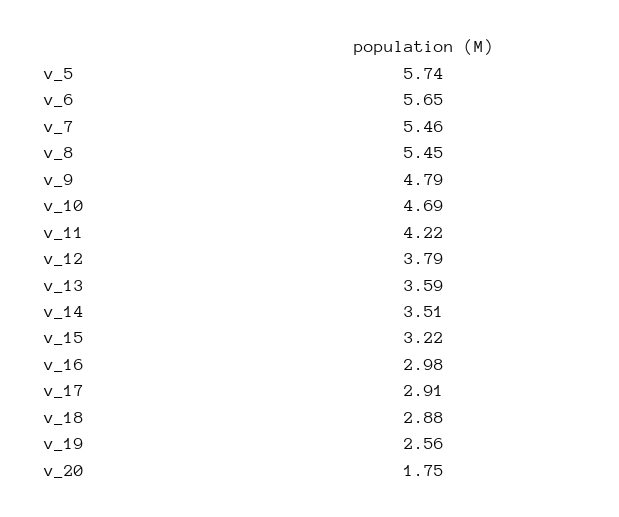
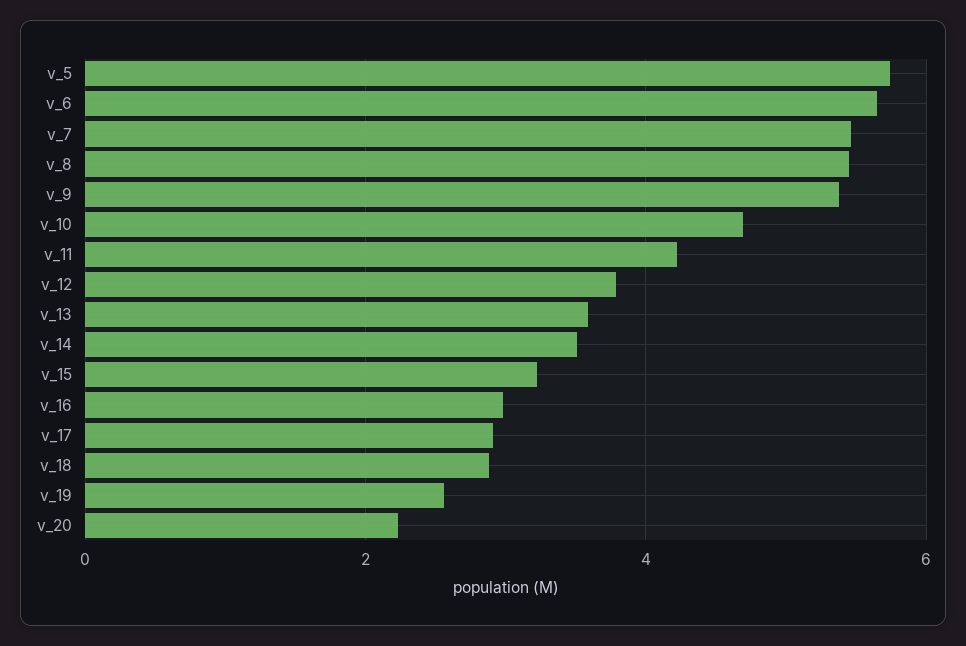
  {
    "v_5": 5.74,
    "v_6": 5.65,
    "v_7": 5.46,
    "v_8": 5.45,
-   "v_9": 4.79,
+   "v_9": 5.4,
    "v_10": 4.69,
    "v_11": 4.22,
    "v_12": 3.79,
    "v_13": 3.59,
    "v_14": 3.51,
    "v_15": 3.22,
    "v_16": 2.98,
    "v_17": 2.91,
    "v_18": 2.88,
    "v_19": 2.56,
-   "v_20": 1.75
+   "v_20": 2.2
  }

